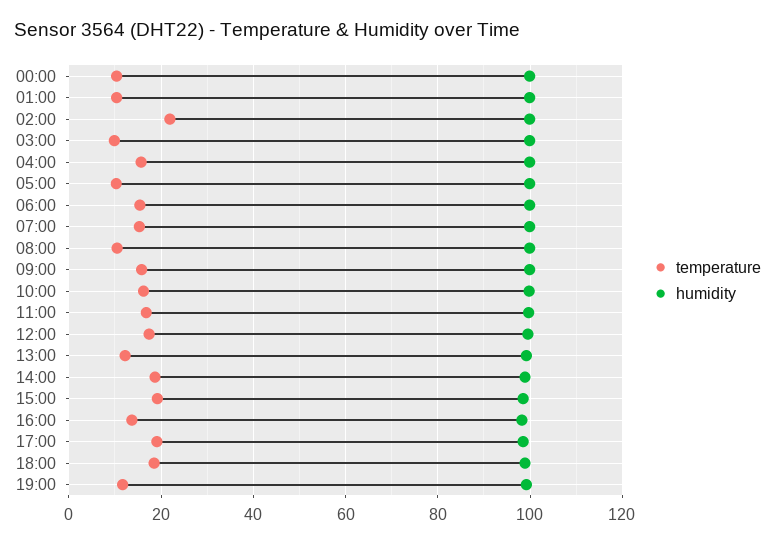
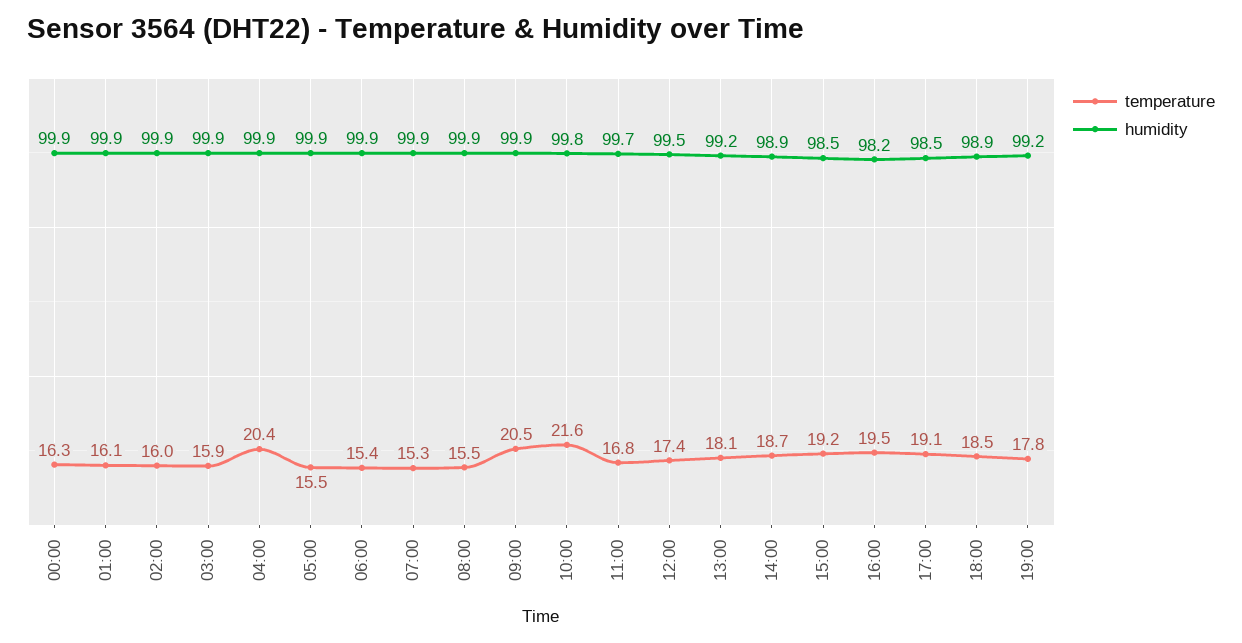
  {
    "temperature": {
-     "00:00": 10,
+     "00:00": 16.3,
-     "01:00": 10,
+     "01:00": 16.1,
-     "02:00": 22,
+     "02:00": 16,
-     "03:00": 10,
+     "03:00": 15.9,
-     "04:00": 16,
+     "04:00": 20.4,
-     "05:00": 10,
+     "05:00": 15.5,
      "06:00": 15.4,
      "07:00": 15.3,
-     "08:00": 10,
+     "08:00": 15.5,
-     "09:00": 16,
+     "09:00": 20.5,
-     "10:00": 16,
+     "10:00": 21.6,
      "11:00": 16.8,
      "12:00": 17.4,
-     "13:00": 12,
+     "13:00": 18.1,
      "14:00": 18.7,
      "15:00": 19.2,
-     "16:00": 14,
+     "16:00": 19.5,
      "17:00": 19.1,
      "18:00": 18.5,
-     "19:00": 12
+     "19:00": 17.8
    },
    "humidity": {
      "00:00": 99.9,
      "01:00": 99.9,
      "02:00": 99.9,
      "03:00": 99.9,
      "04:00": 99.9,
      "05:00": 99.9,
      "06:00": 99.9,
      "07:00": 99.9,
      "08:00": 99.9,
      "09:00": 99.9,
      "10:00": 99.8,
      "11:00": 99.7,
      "12:00": 99.5,
      "13:00": 99.2,
      "14:00": 98.9,
      "15:00": 98.5,
      "16:00": 98.2,
      "17:00": 98.5,
      "18:00": 98.9,
      "19:00": 99.2
    }
  }

